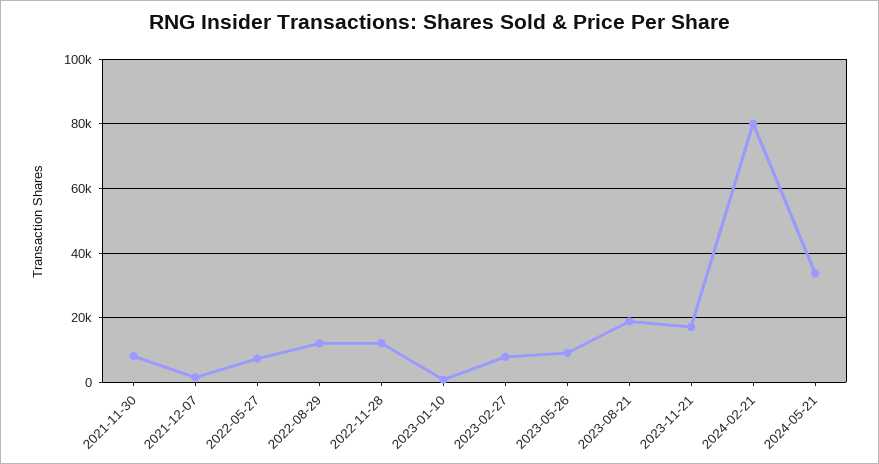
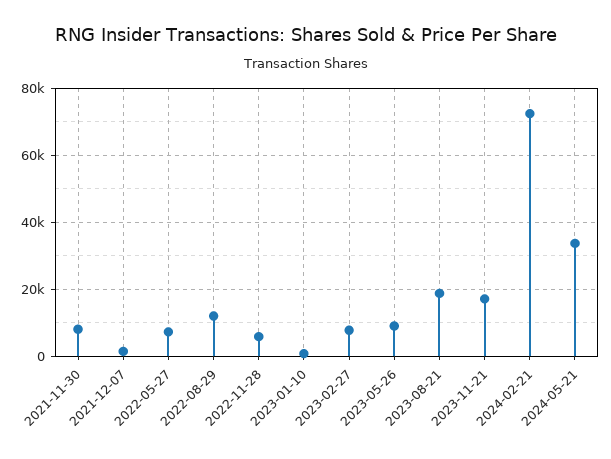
  {
    "2021-11-30": 8000,
    "2021-12-07": 2000,
    "2022-05-27": 8000,
    "2022-08-29": 12000,
-   "2022-11-28": 12000,
+   "2022-11-28": 6000,
    "2023-01-10": 0,
    "2023-02-27": 8000,
    "2023-05-26": 10000,
    "2023-08-21": 18000,
    "2023-11-21": 18000,
-   "2024-02-21": 80000,
+   "2024-02-21": 72000,
    "2024-05-21": 34000
  }

